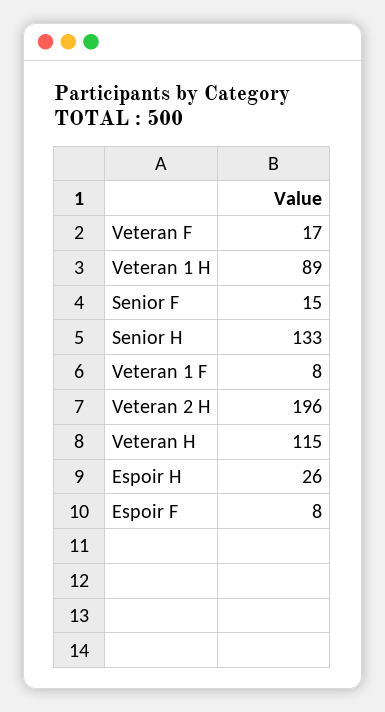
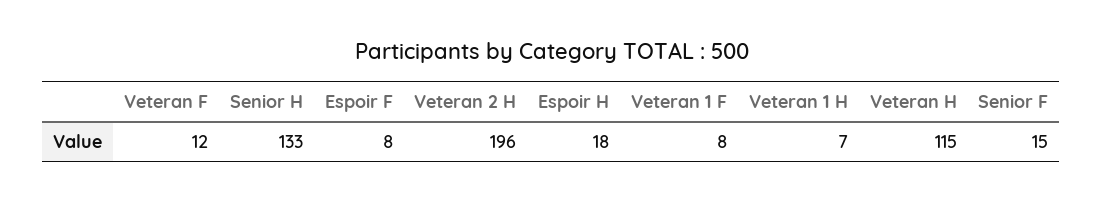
  {
-   "Veteran F": 17,
+   "Veteran F": 12,
-   "Veteran 1 H": 89,
+   "Veteran 1 H": 7,
    "Senior F": 15,
    "Senior H": 133,
    "Veteran 1 F": 8,
    "Veteran 2 H": 196,
    "Veteran H": 115,
-   "Espoir H": 26,
+   "Espoir H": 18,
    "Espoir F": 8
  }

